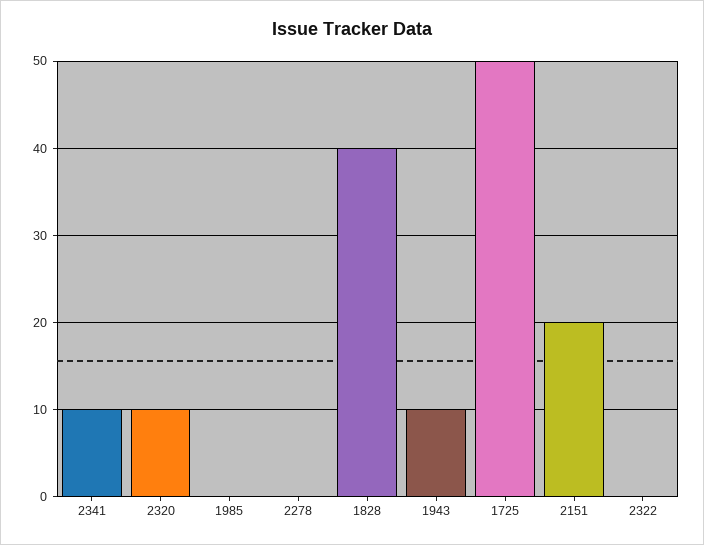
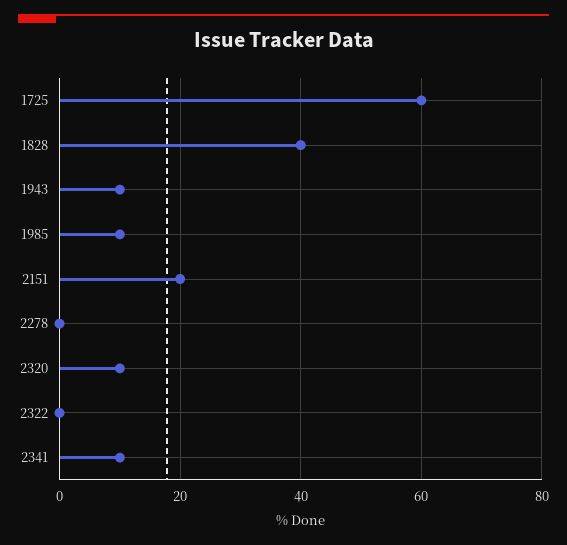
  {
    "2341": 10,
    "2320": 10,
-   "1985": 0,
+   "1985": 10,
    "2278": 0,
    "1828": 40,
    "1943": 10,
-   "1725": 50,
+   "1725": 60,
    "2151": 20,
    "2322": 0
  }

